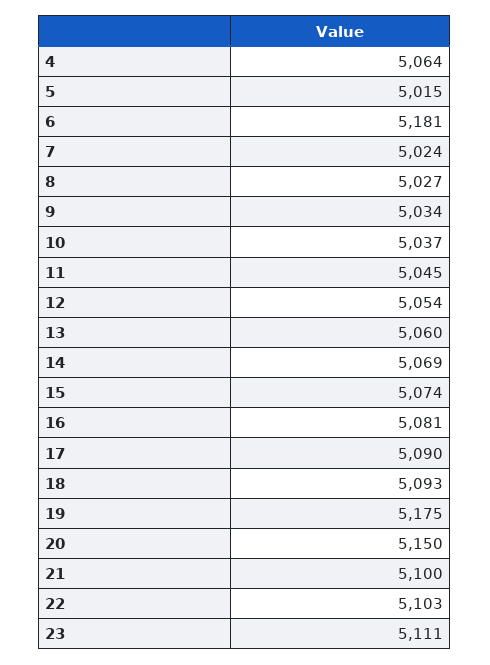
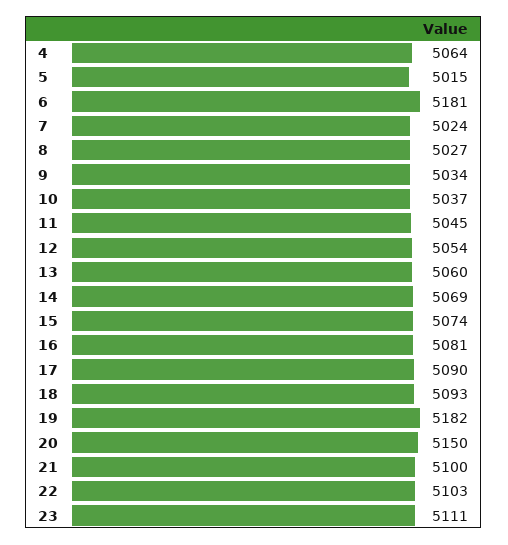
  {
    "4": 5064,
    "5": 5015,
    "6": 5181,
    "7": 5024,
    "8": 5027,
    "9": 5034,
    "10": 5037,
    "11": 5045,
    "12": 5054,
    "13": 5060,
    "14": 5069,
    "15": 5074,
    "16": 5081,
    "17": 5090,
    "18": 5093,
-   "19": 5175,
+   "19": 5182,
    "20": 5150,
    "21": 5100,
    "22": 5103,
    "23": 5111
  }

